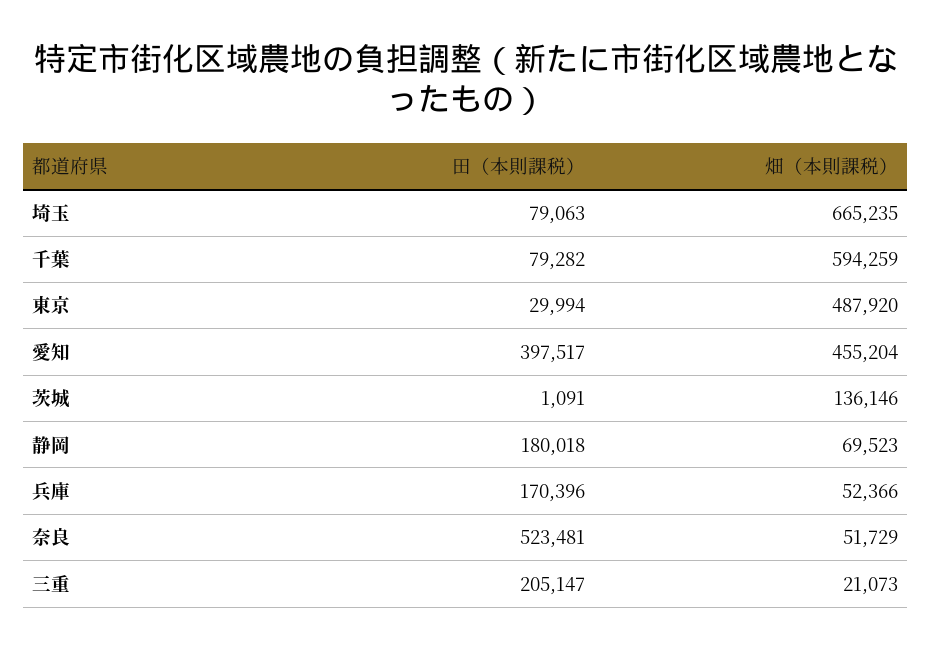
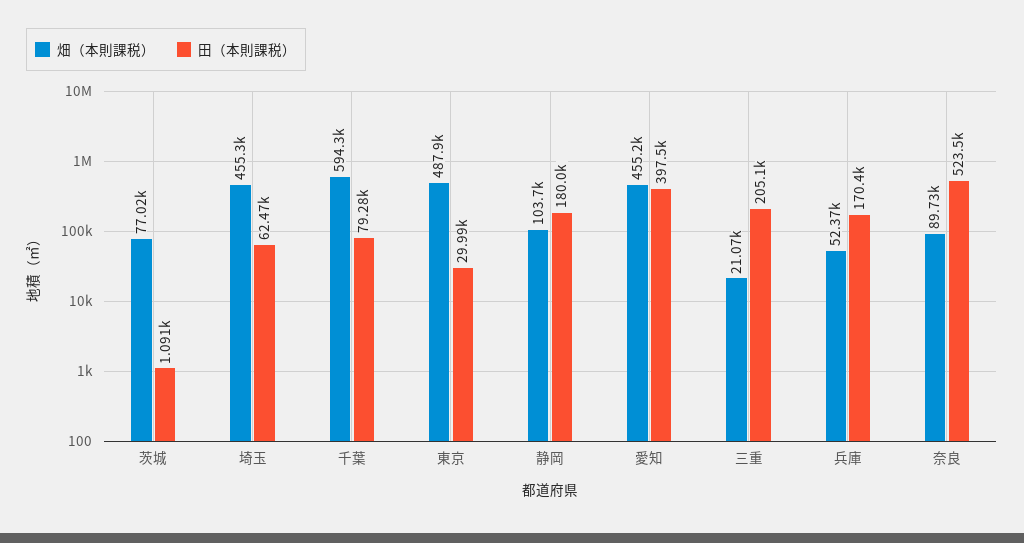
  {
    "田（本則課税）": {
-     "埼玉": 79063,
+     "埼玉": 62470,
      "千葉": 79282,
      "東京": 29994,
      "愛知": 397517,
      "茨城": 1091,
      "静岡": 180018,
      "兵庫": 170396,
      "奈良": 523481,
      "三重": 205147
    },
    "畑（本則課税）": {
-     "埼玉": 665235,
+     "埼玉": 455300,
      "千葉": 594259,
      "東京": 487920,
      "愛知": 455204,
-     "茨城": 136146,
+     "茨城": 77020,
-     "静岡": 69523,
+     "静岡": 103700,
      "兵庫": 52366,
-     "奈良": 51729,
+     "奈良": 89730,
      "三重": 21073
    }
  }

